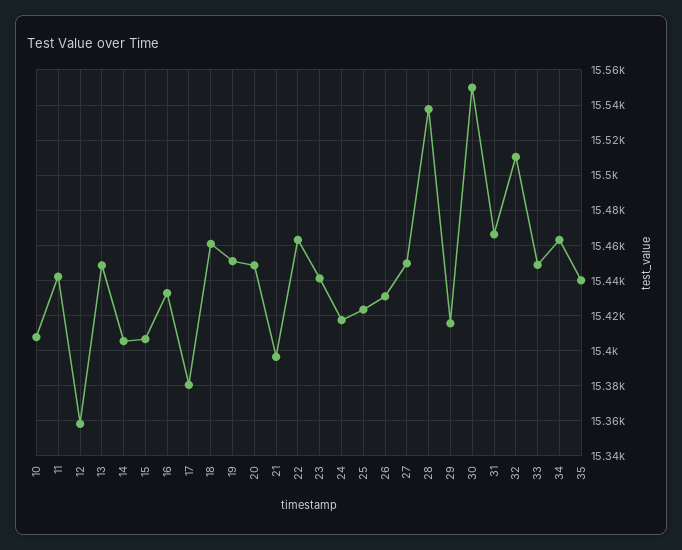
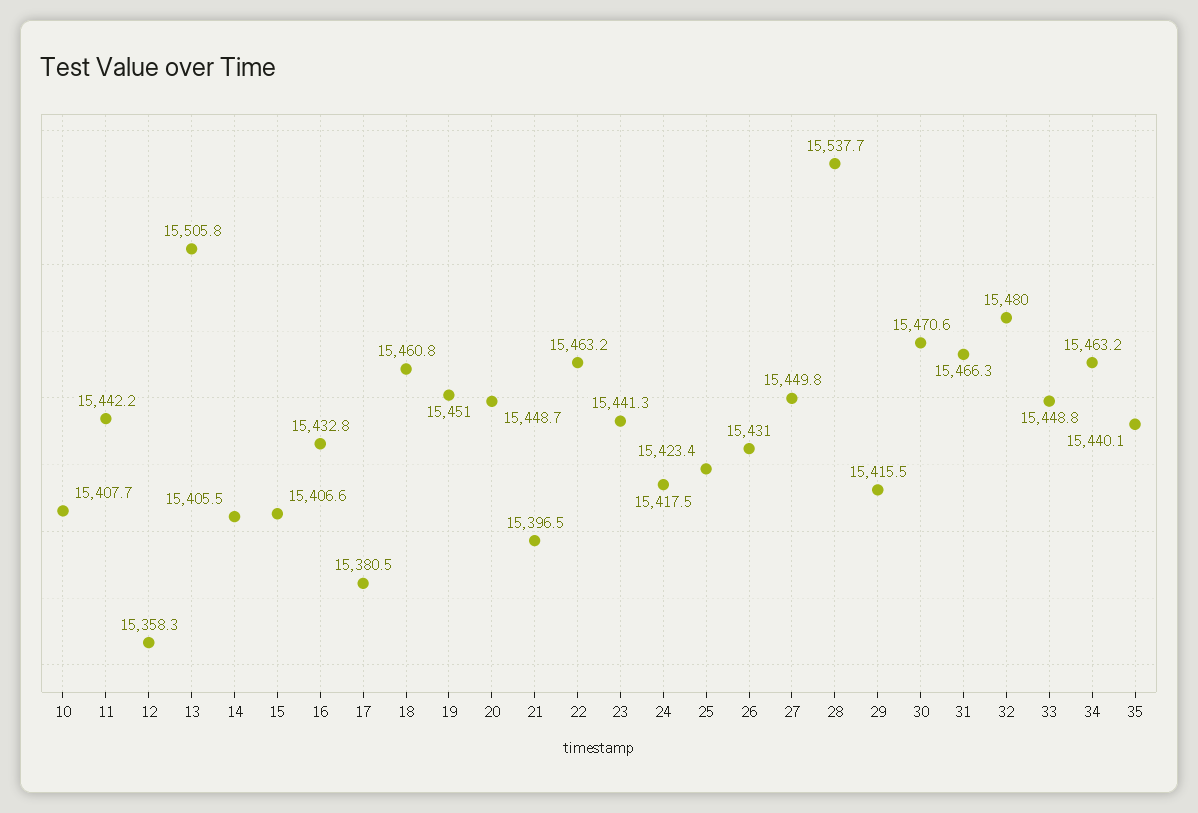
  {
    "10": 15407.7,
    "11": 15442.2,
    "12": 15358.3,
-   "13": 15450,
+   "13": 15505.8,
    "14": 15405.5,
    "15": 15406.6,
    "16": 15432.8,
    "17": 15380.5,
    "18": 15460.8,
    "19": 15451,
    "20": 15448.7,
    "21": 15396.5,
    "22": 15463.2,
    "23": 15441.3,
    "24": 15417.5,
    "25": 15423.4,
    "26": 15431,
    "27": 15449.8,
    "28": 15537.7,
    "29": 15415.5,
-   "30": 15550,
+   "30": 15470.6,
    "31": 15466.3,
-   "32": 15510,
+   "32": 15480,
    "33": 15448.8,
    "34": 15463.2,
    "35": 15440.1
  }

